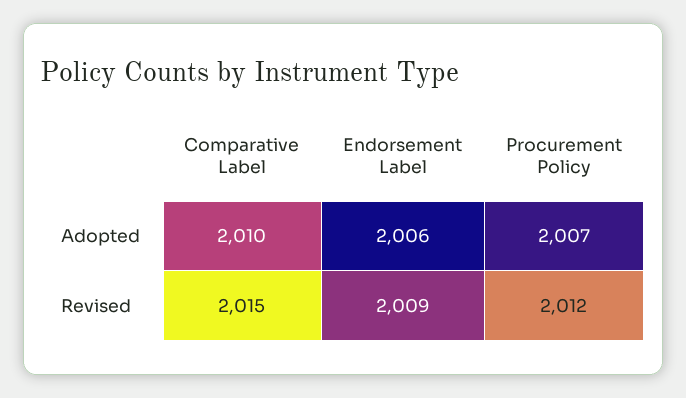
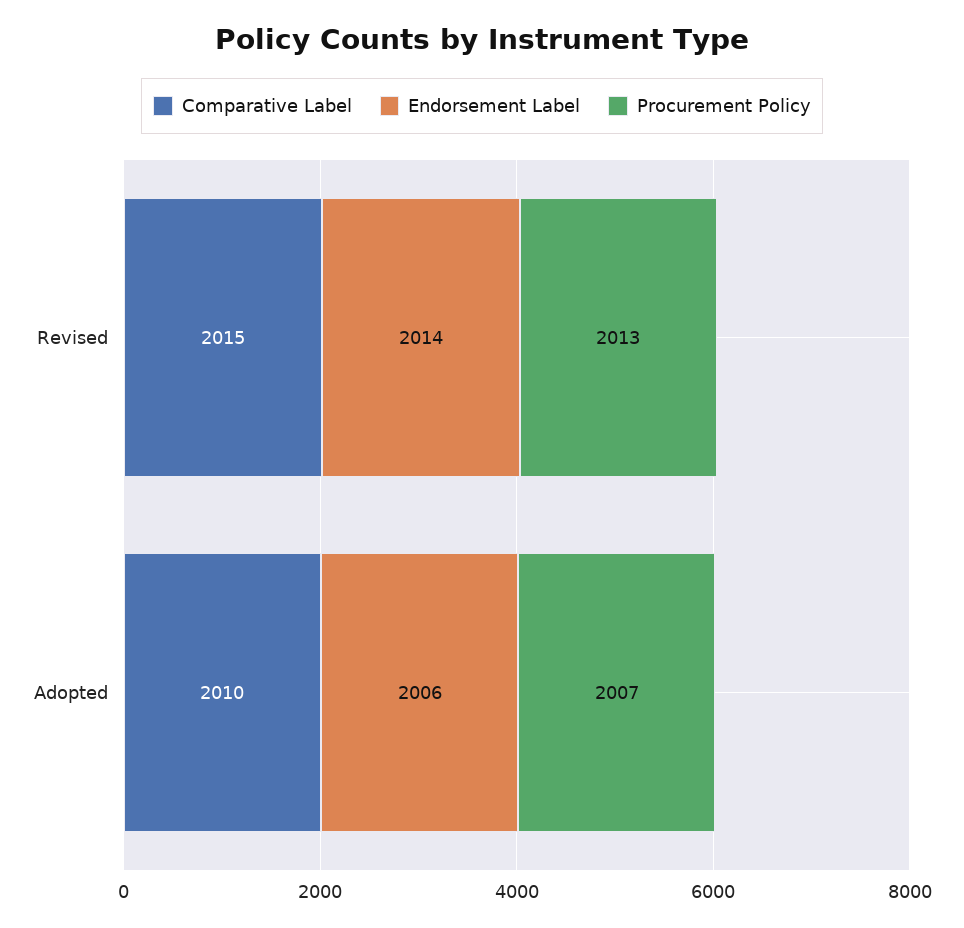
  {
    "Comparative Label": {
      "Adopted": 2010,
      "Revised": 2015
    },
    "Endorsement Label": {
      "Adopted": 2006,
-     "Revised": 2009
+     "Revised": 2014
    },
    "Procurement Policy": {
      "Adopted": 2007,
-     "Revised": 2012
+     "Revised": 2013
    }
  }

